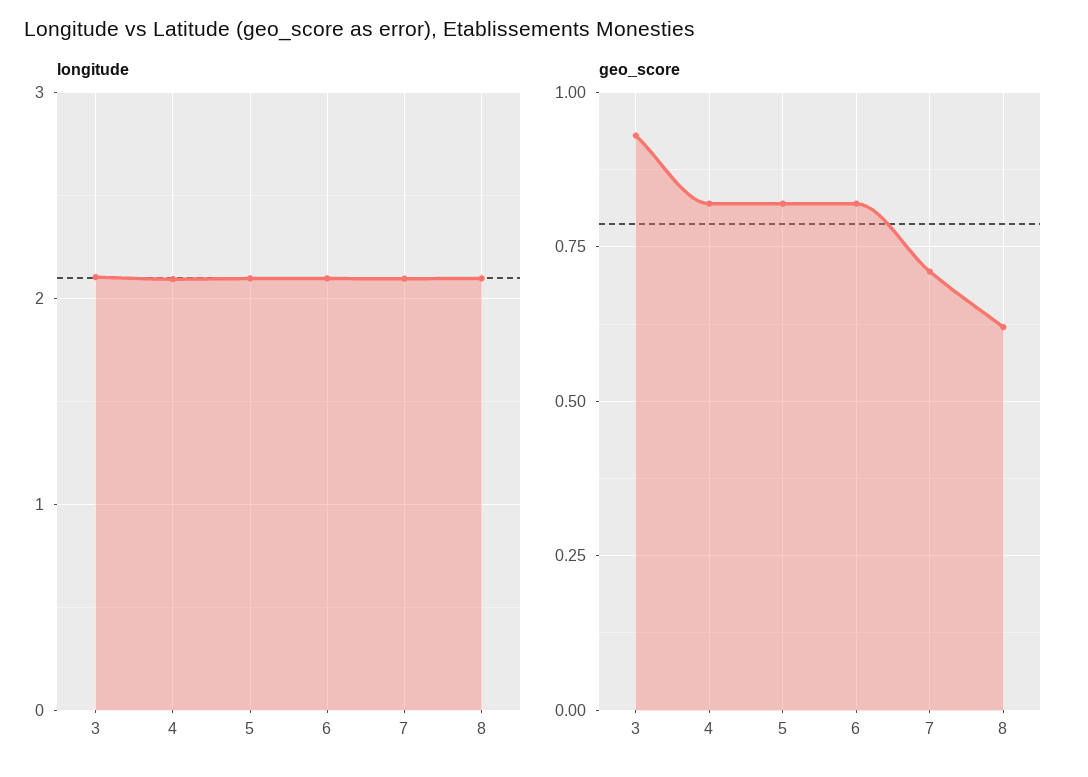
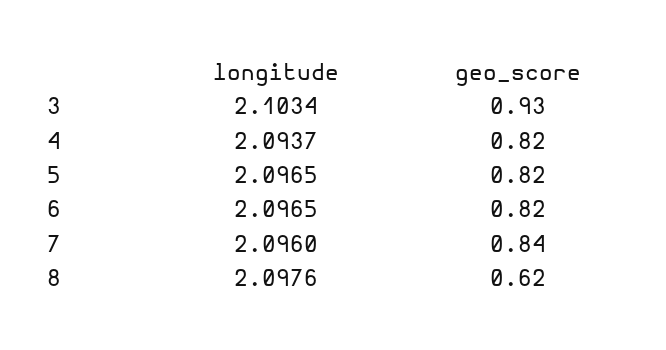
  {
    "longitude": {
      "3": 2.1034,
      "4": 2.0937,
      "5": 2.0965,
      "6": 2.0965,
      "7": 2.096,
      "8": 2.0976
    },
    "geo_score": {
      "3": 0.93,
      "4": 0.82,
      "5": 0.82,
      "6": 0.82,
-     "7": 0.7,
+     "7": 0.84,
      "8": 0.62
    }
  }

